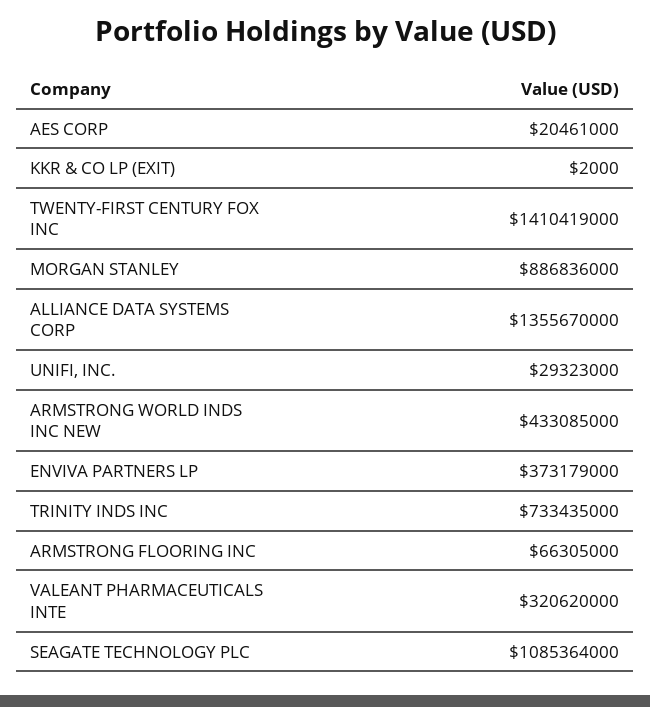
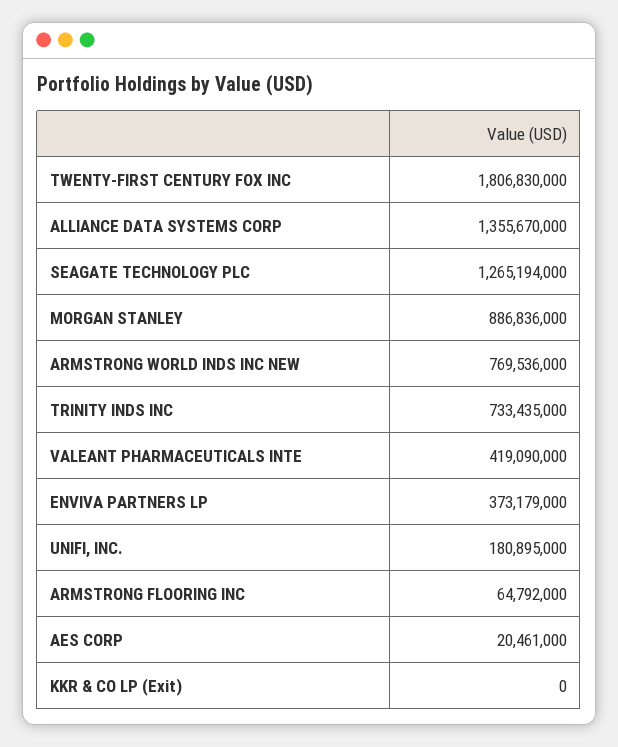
  {
    "AES CORP": 20461000,
-   "KKR & CO LP (EXIT)": 2000,
+   "KKR & CO LP (EXIT)": 0,
-   "TWENTY-FIRST CENTURY FOX INC": 1410419000,
+   "TWENTY-FIRST CENTURY FOX INC": 1806830000,
    "MORGAN STANLEY": 886836000,
    "ALLIANCE DATA SYSTEMS CORP": 1355670000,
-   "UNIFI, INC.": 29323000,
+   "UNIFI, INC.": 180895000,
-   "ARMSTRONG WORLD INDS INC NEW": 433085000,
+   "ARMSTRONG WORLD INDS INC NEW": 769536000,
    "ENVIVA PARTNERS LP": 373179000,
    "TRINITY INDS INC": 733435000,
-   "ARMSTRONG FLOORING INC": 66305000,
+   "ARMSTRONG FLOORING INC": 64792000,
-   "VALEANT PHARMACEUTICALS INTE": 320620000,
+   "VALEANT PHARMACEUTICALS INTE": 419090000,
-   "SEAGATE TECHNOLOGY PLC": 1085364000
+   "SEAGATE TECHNOLOGY PLC": 1265194000
  }

